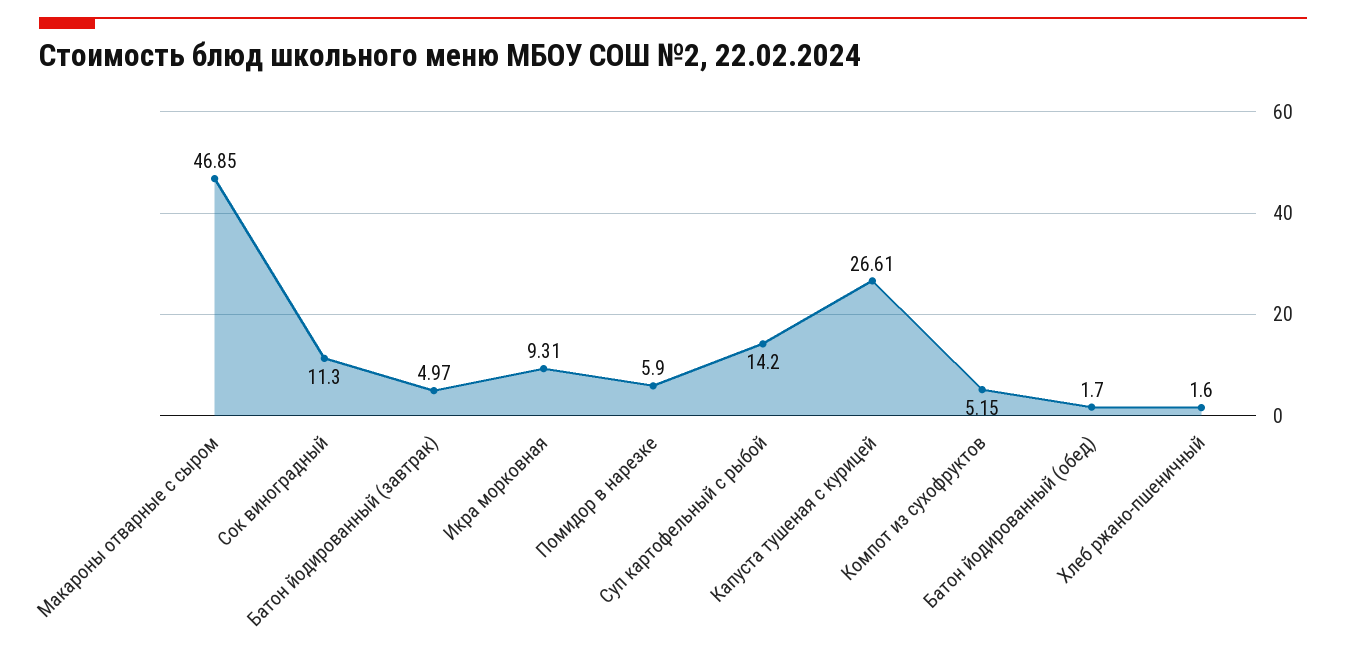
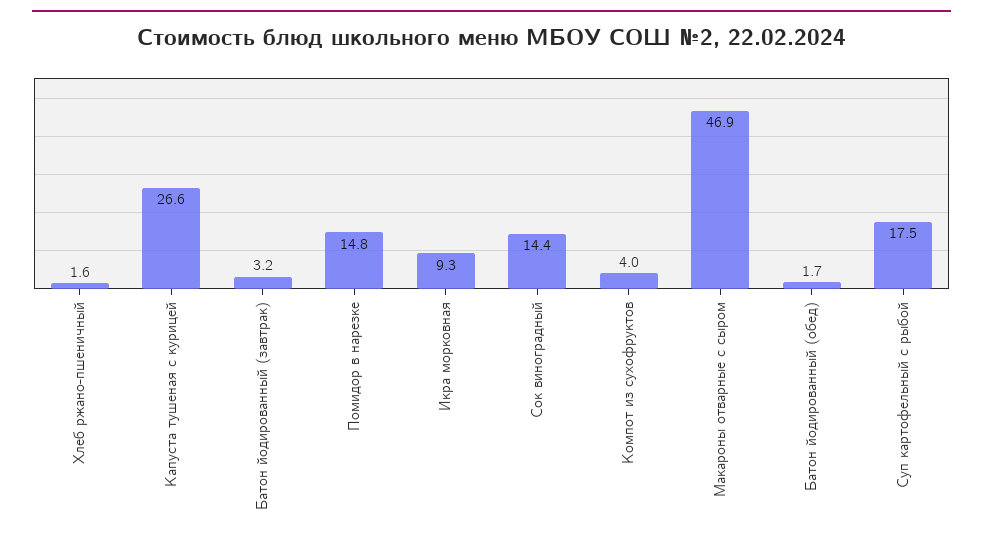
  {
    "Макароны отварные с сыром": 46.85,
-   "Сок виноградный": 11.3,
+   "Сок виноградный": 14.4,
-   "Батон йодированный (завтрак)": 4.97,
+   "Батон йодированный (завтрак)": 3.2,
    "Икра морковная": 9.31,
-   "Помидор в нарезке": 5.9,
+   "Помидор в нарезке": 14.8,
-   "Суп картофельный с рыбой": 14.2,
+   "Суп картофельный с рыбой": 17.5,
    "Капуста тушеная с курицей": 26.61,
-   "Компот из сухофруктов": 5.15,
+   "Компот из сухофруктов": 4,
    "Батон йодированный (обед)": 1.7,
    "Хлеб ржано-пшеничный": 1.6
  }

